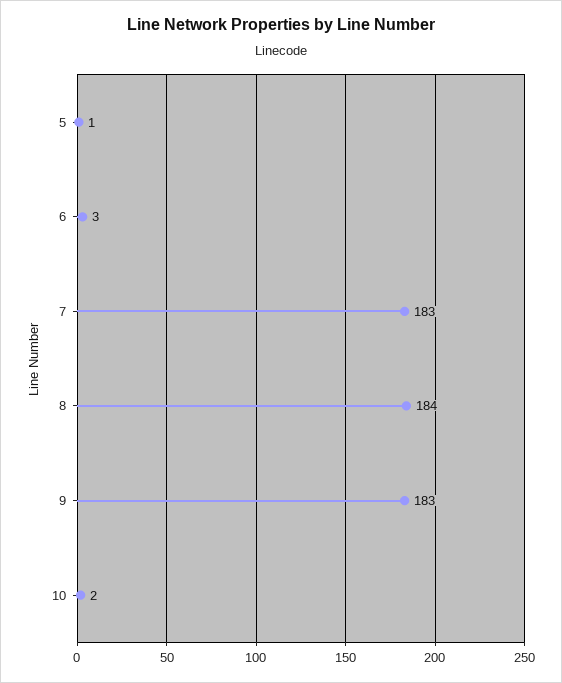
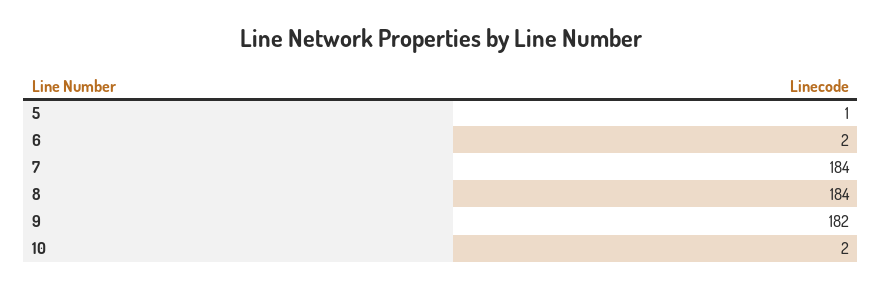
  {
    "5": 1,
-   "6": 3,
+   "6": 2,
-   "7": 183,
+   "7": 184,
    "8": 184,
-   "9": 183,
+   "9": 182,
    "10": 2
  }

